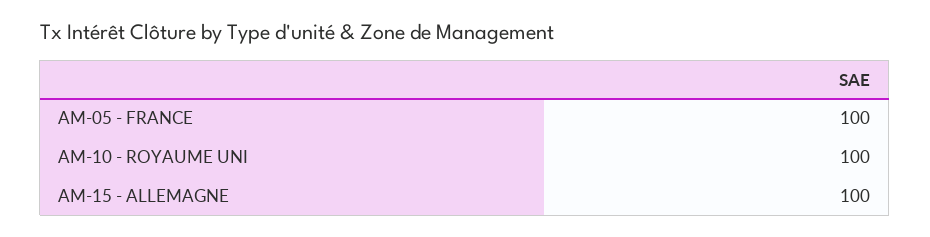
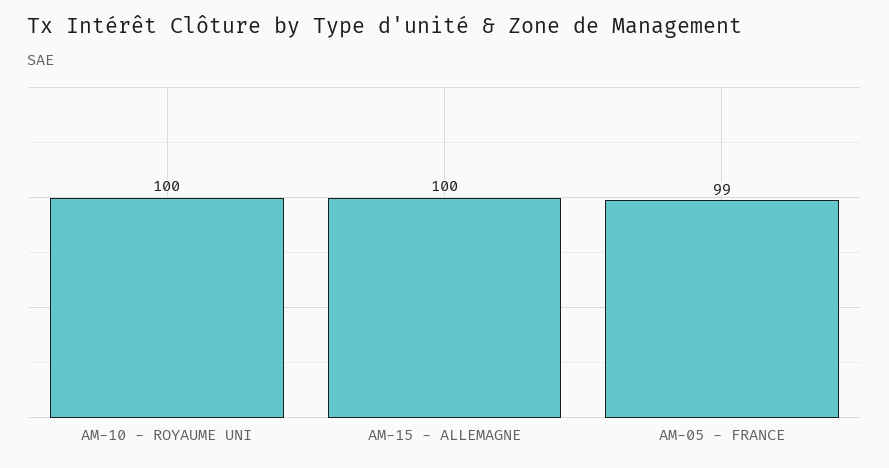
  {
-   "AM-05 - FRANCE": 100,
+   "AM-05 - FRANCE": 99,
    "AM-10 - ROYAUME UNI": 100,
    "AM-15 - ALLEMAGNE": 100
  }

